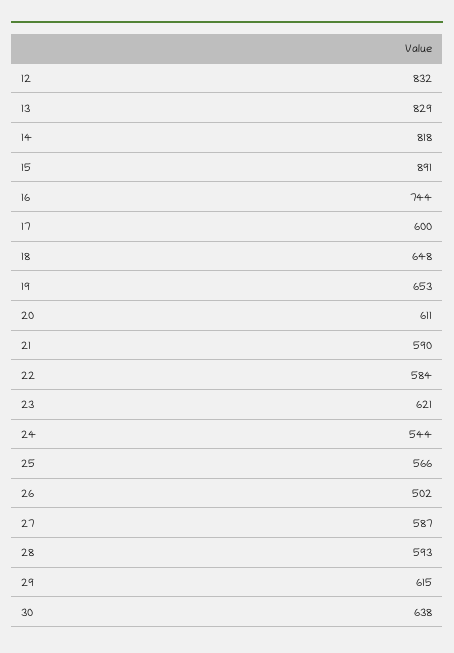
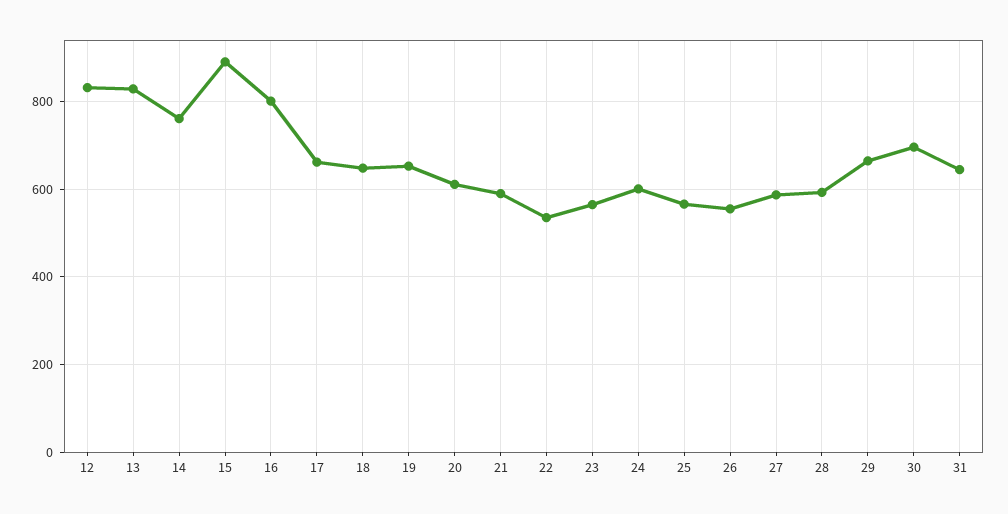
  {
    "12": 832,
    "13": 829,
-   "14": 818,
+   "14": 760,
    "15": 891,
-   "16": 744,
+   "16": 800,
-   "17": 600,
+   "17": 660,
    "18": 648,
    "19": 653,
    "20": 611,
    "21": 590,
-   "22": 584,
+   "22": 540,
-   "23": 621,
+   "23": 560,
-   "24": 544,
+   "24": 600,
    "25": 566,
-   "26": 502,
+   "26": 560,
    "27": 587,
    "28": 593,
-   "29": 615,
+   "29": 660,
-   "30": 638
+   "30": 700,
+   "31": 640
  }

